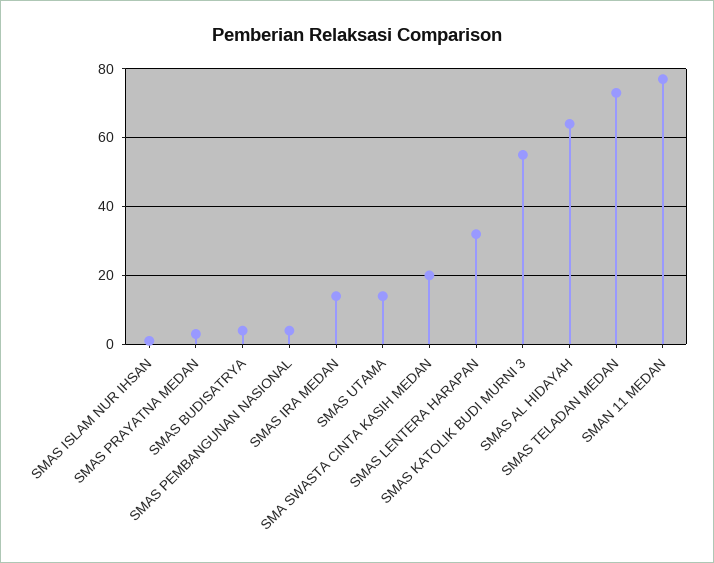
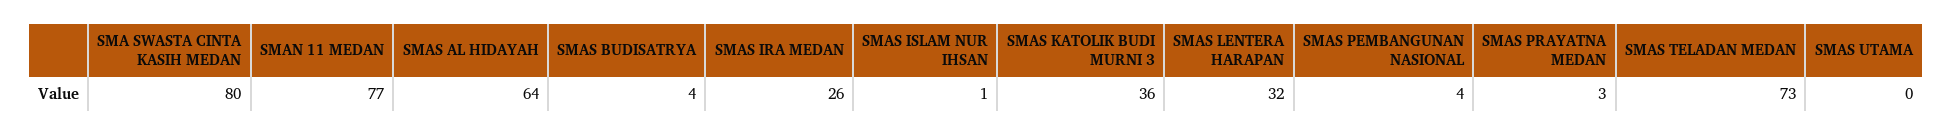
  {
    "SMAS ISLAM NUR IHSAN": 1,
    "SMAS PRAYATNA MEDAN": 3,
    "SMAS BUDISATRYA": 4,
    "SMAS PEMBANGUNAN NASIONAL": 4,
-   "SMAS IRA MEDAN": 15,
+   "SMAS IRA MEDAN": 26,
-   "SMAS UTAMA": 15,
+   "SMAS UTAMA": 0,
-   "SMA SWASTA CINTA KASIH MEDAN": 20,
+   "SMA SWASTA CINTA KASIH MEDAN": 80,
    "SMAS LENTERA HARAPAN": 32,
-   "SMAS KATOLIK BUDI MURNI 3": 55,
+   "SMAS KATOLIK BUDI MURNI 3": 36,
    "SMAS AL HIDAYAH": 64,
    "SMAS TELADAN MEDAN": 73,
    "SMAN 11 MEDAN": 77
  }

